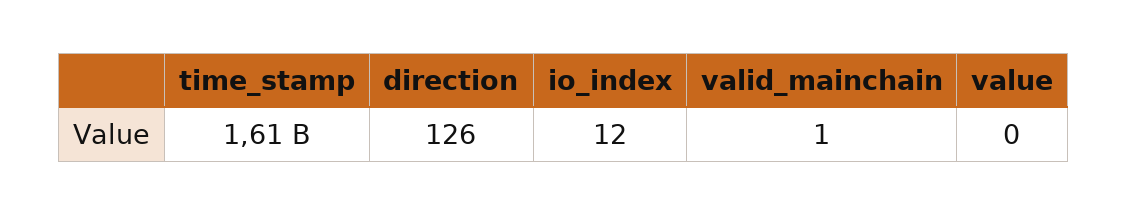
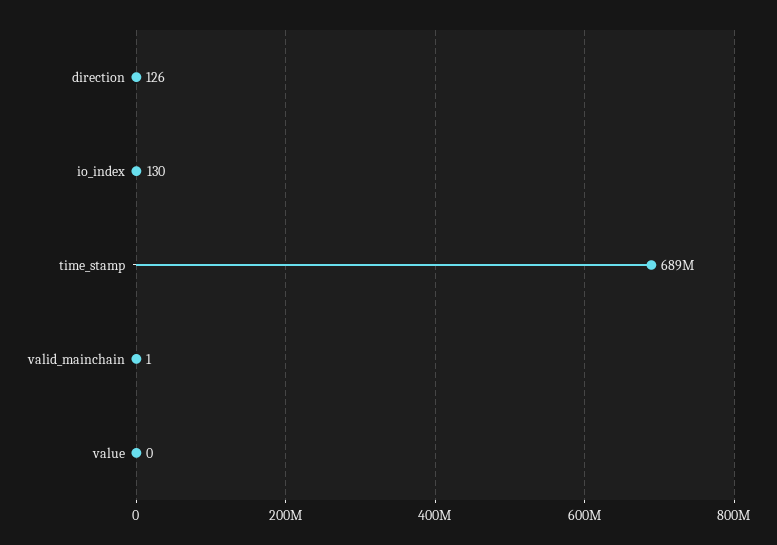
  {
-   "time_stamp": 1610000000,
+   "time_stamp": 689000000,
    "direction": 126,
-   "io_index": 12,
+   "io_index": 130,
    "valid_mainchain": 1,
    "value": 0
  }

